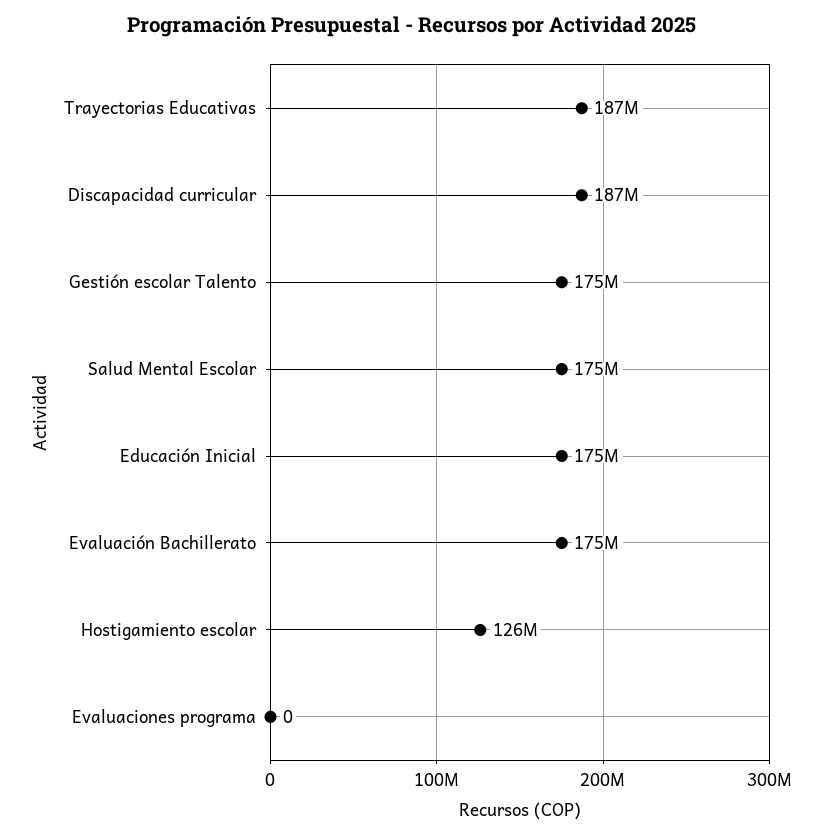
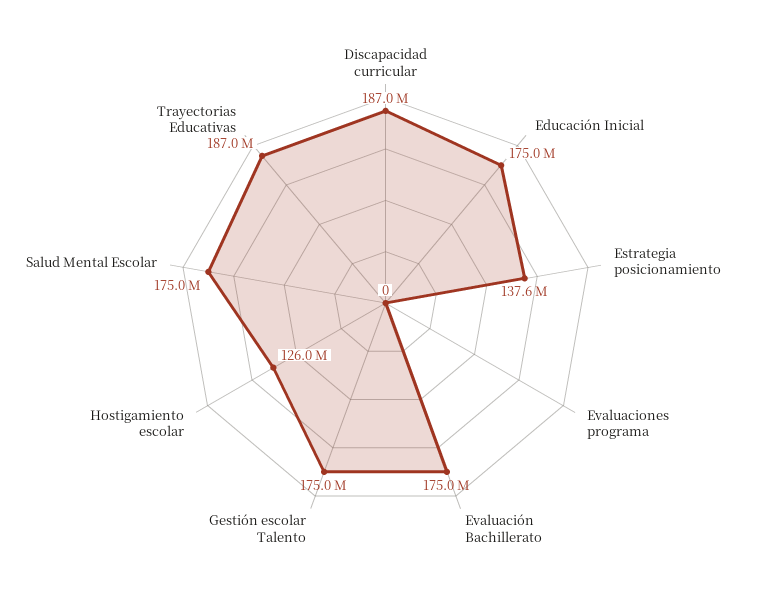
  {
    "Trayectorias Educativas": 187000000,
    "Discapacidad curricular": 187000000,
    "Gestión escolar Talento": 175000000,
    "Salud Mental Escolar": 175000000,
    "Educación Inicial": 175000000,
    "Evaluación Bachillerato": 175000000,
    "Hostigamiento escolar": 126000000,
-   "Evaluaciones programa": 0
+   "Evaluaciones programa": 0,
+   "Estrategia posicionamiento": 137600000
  }

